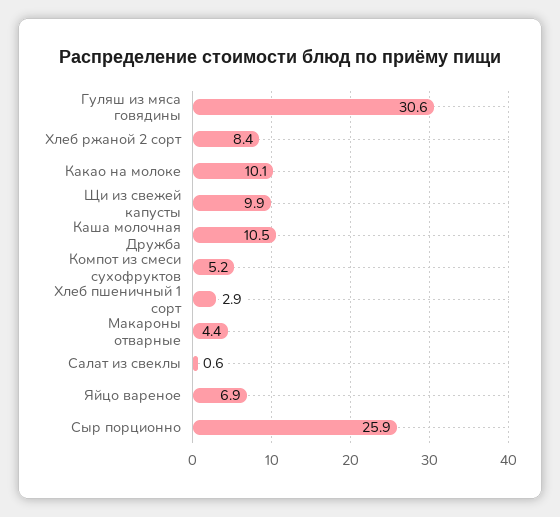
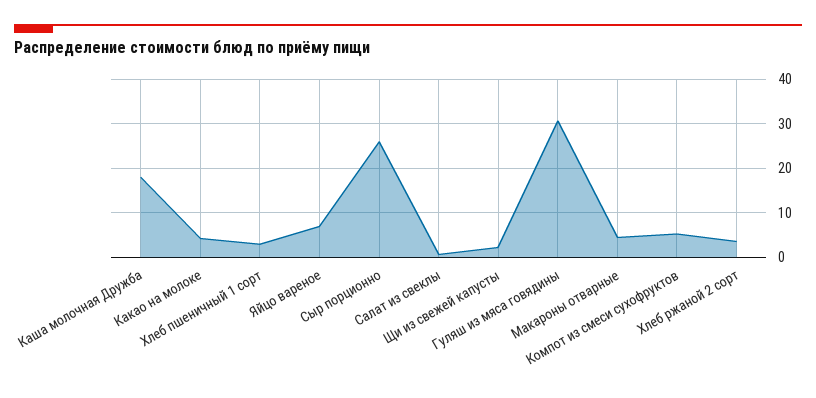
  {
    "Гуляш из мяса говядины": 30.6,
-   "Хлеб ржаной 2 сорт": 8.4,
+   "Хлеб ржаной 2 сорт": 4,
-   "Какао на молоке": 10.1,
+   "Какао на молоке": 4,
-   "Щи из свежей капусты": 9.9,
+   "Щи из свежей капусты": 2,
-   "Каша молочная Дружба": 10.5,
+   "Каша молочная Дружба": 18,
    "Компот из смеси сухофруктов": 5.2,
    "Хлеб пшеничный 1 сорт": 2.9,
    "Макароны отварные": 4.4,
    "Салат из свеклы": 0.6,
    "Яйцо вареное": 6.9,
    "Сыр порционно": 25.9
  }

